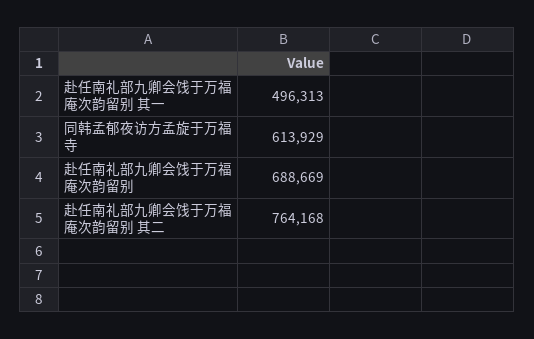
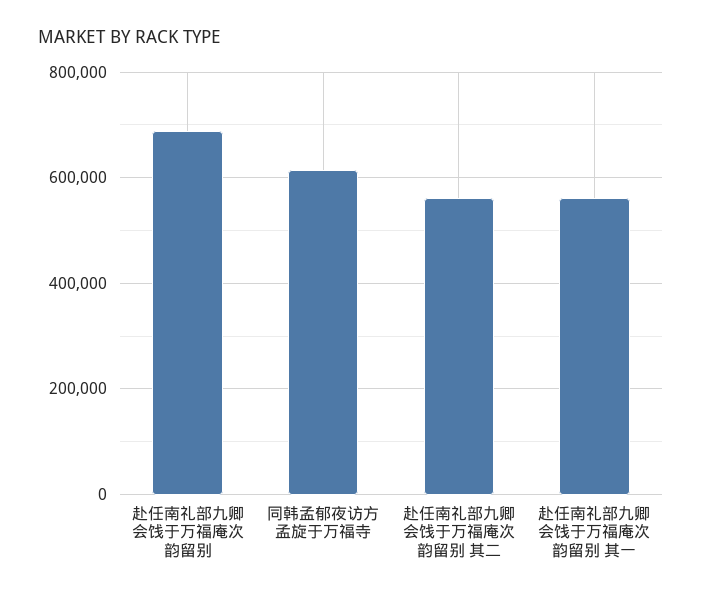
  {
-   "赴任南礼部九卿会饯于万福庵次韵留别 其一": 496313,
+   "赴任南礼部九卿会饯于万福庵次韵留别 其一": 560000,
    "同韩孟郁夜访方孟旋于万福寺": 613929,
    "赴任南礼部九卿会饯于万福庵次韵留别": 688669,
-   "赴任南礼部九卿会饯于万福庵次韵留别 其二": 764168
+   "赴任南礼部九卿会饯于万福庵次韵留别 其二": 560000
  }

